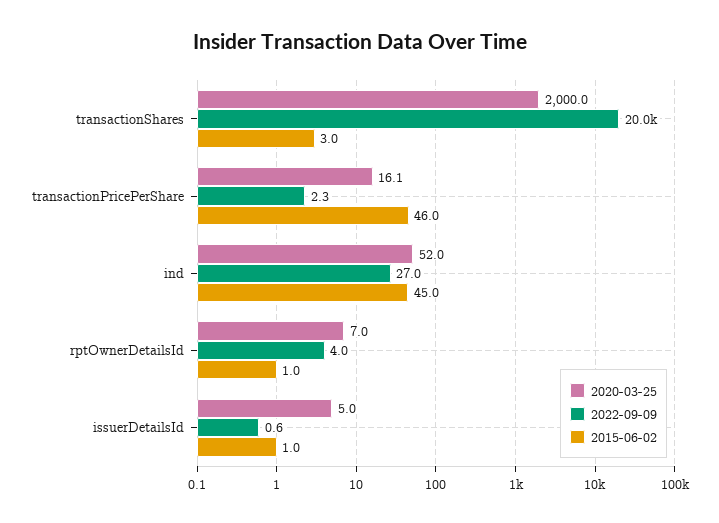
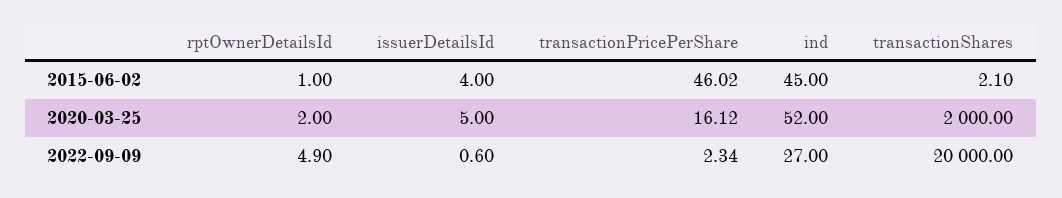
  {
    "2020-03-25": {
      "transactionShares": 2000,
      "transactionPricePerShare": 16.12,
      "ind": 52,
-     "rptOwnerDetailsId": 7,
+     "rptOwnerDetailsId": 2,
      "issuerDetailsId": 5
    },
    "2022-09-09": {
      "transactionShares": 20000,
      "transactionPricePerShare": 2.34,
      "ind": 27,
-     "rptOwnerDetailsId": 4,
+     "rptOwnerDetailsId": 4.9,
      "issuerDetailsId": 0.6
    },
    "2015-06-02": {
-     "transactionShares": 3,
+     "transactionShares": 2.1,
      "transactionPricePerShare": 46.02,
      "ind": 45,
      "rptOwnerDetailsId": 1,
-     "issuerDetailsId": 1
+     "issuerDetailsId": 4
    }
  }

